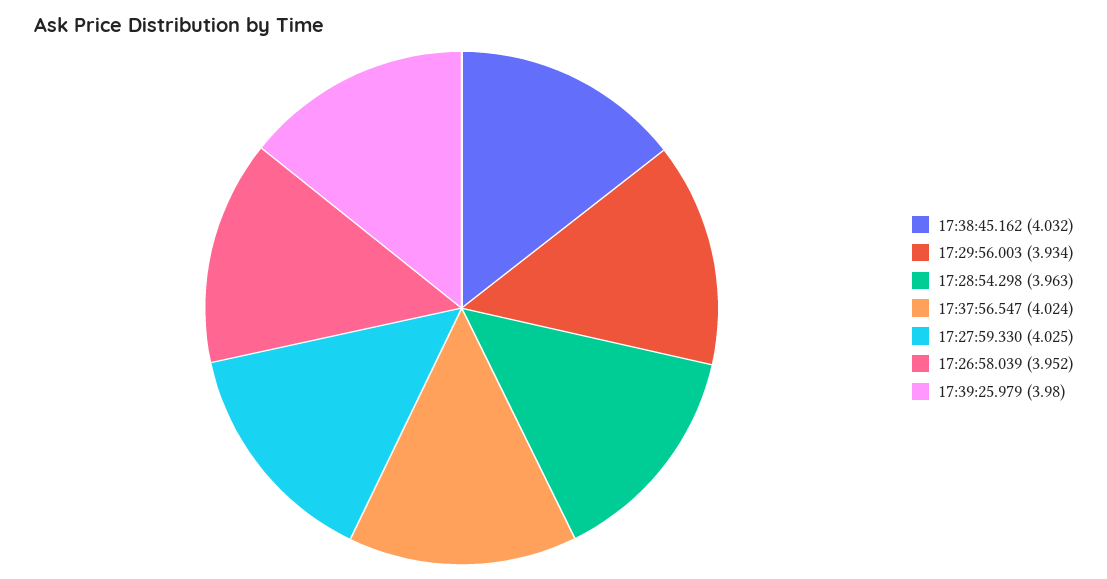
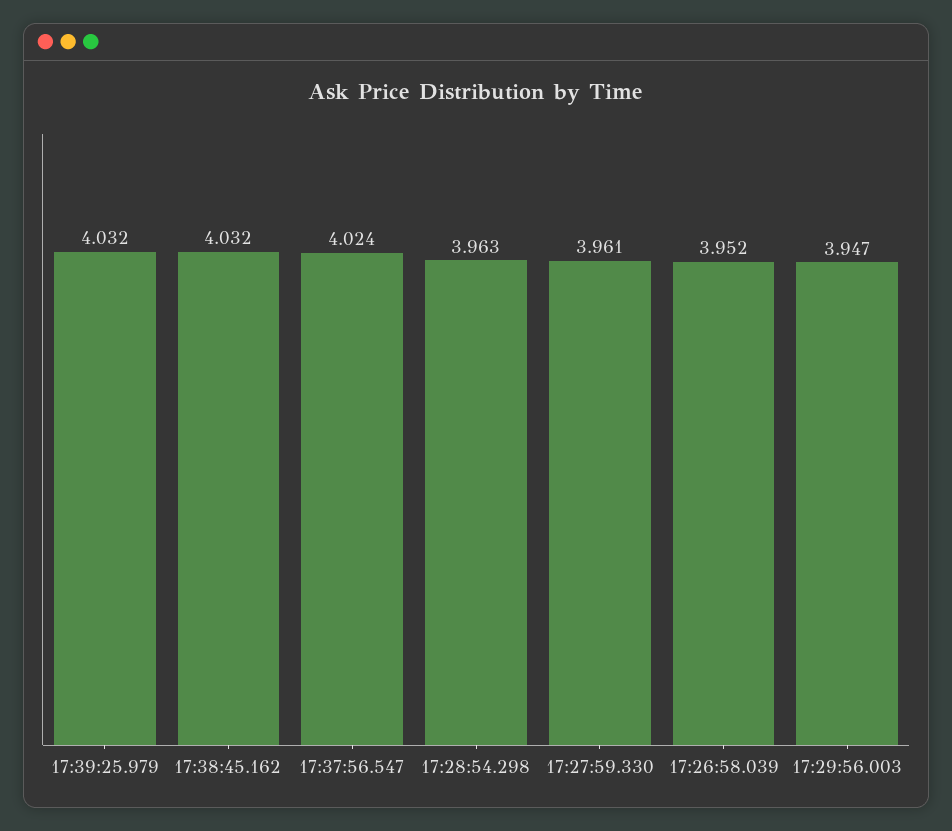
  {
    "17:38:45.162": 4.032,
-   "17:29:56.003": 3.934,
+   "17:29:56.003": 3.947,
    "17:28:54.298": 3.963,
    "17:37:56.547": 4.024,
-   "17:27:59.330": 4.025,
+   "17:27:59.330": 3.961,
    "17:26:58.039": 3.952,
-   "17:39:25.979": 3.98
+   "17:39:25.979": 4.032
  }

